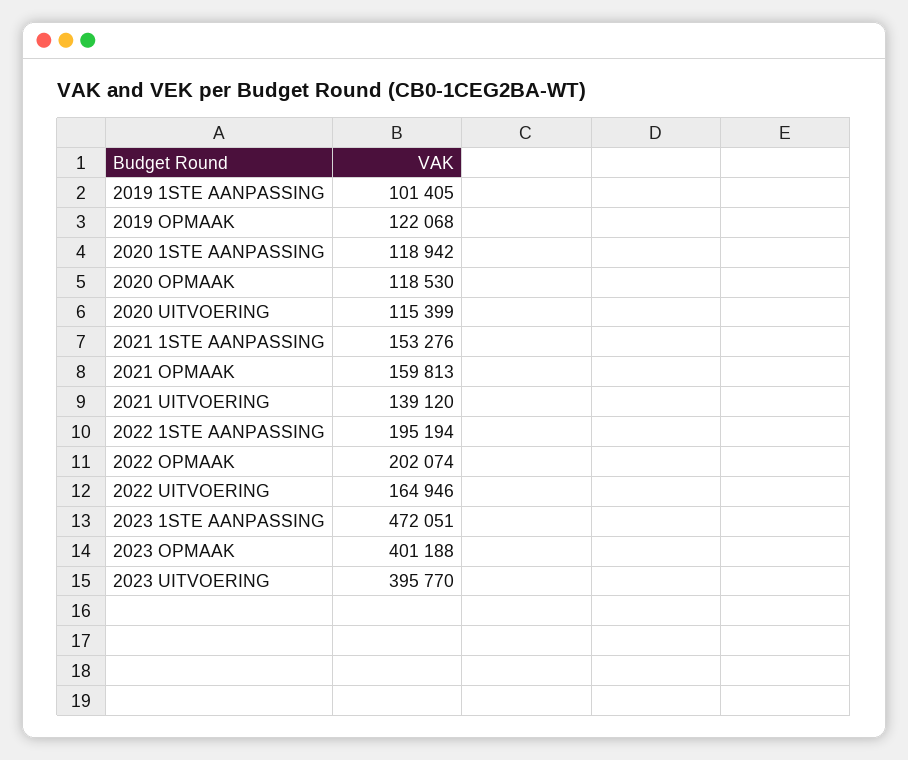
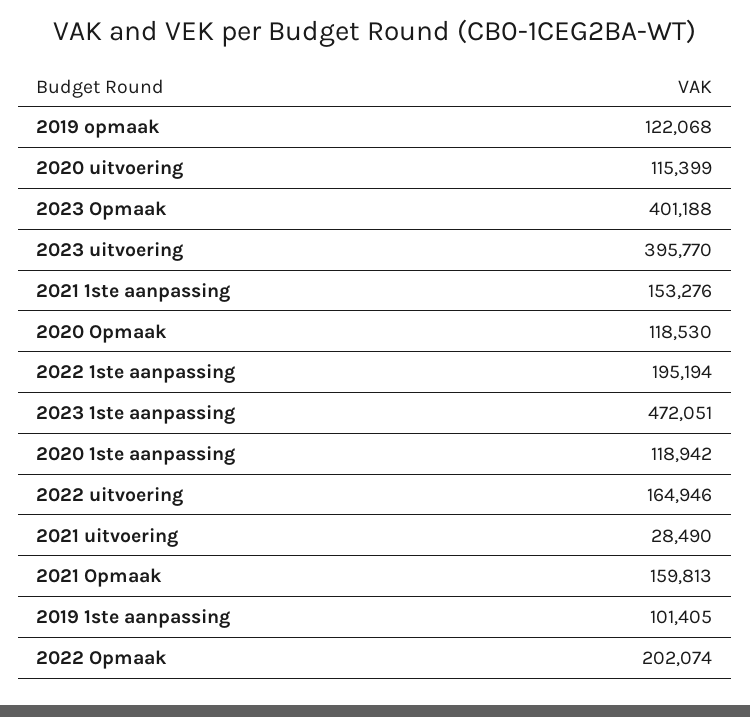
  {
    "2019 1STE AANPASSING": 101405,
    "2019 OPMAAK": 122068,
    "2020 1STE AANPASSING": 118942,
    "2020 OPMAAK": 118530,
    "2020 UITVOERING": 115399,
    "2021 1STE AANPASSING": 153276,
    "2021 OPMAAK": 159813,
-   "2021 UITVOERING": 139120,
+   "2021 UITVOERING": 28490,
    "2022 1STE AANPASSING": 195194,
    "2022 OPMAAK": 202074,
    "2022 UITVOERING": 164946,
    "2023 1STE AANPASSING": 472051,
    "2023 OPMAAK": 401188,
    "2023 UITVOERING": 395770
  }

